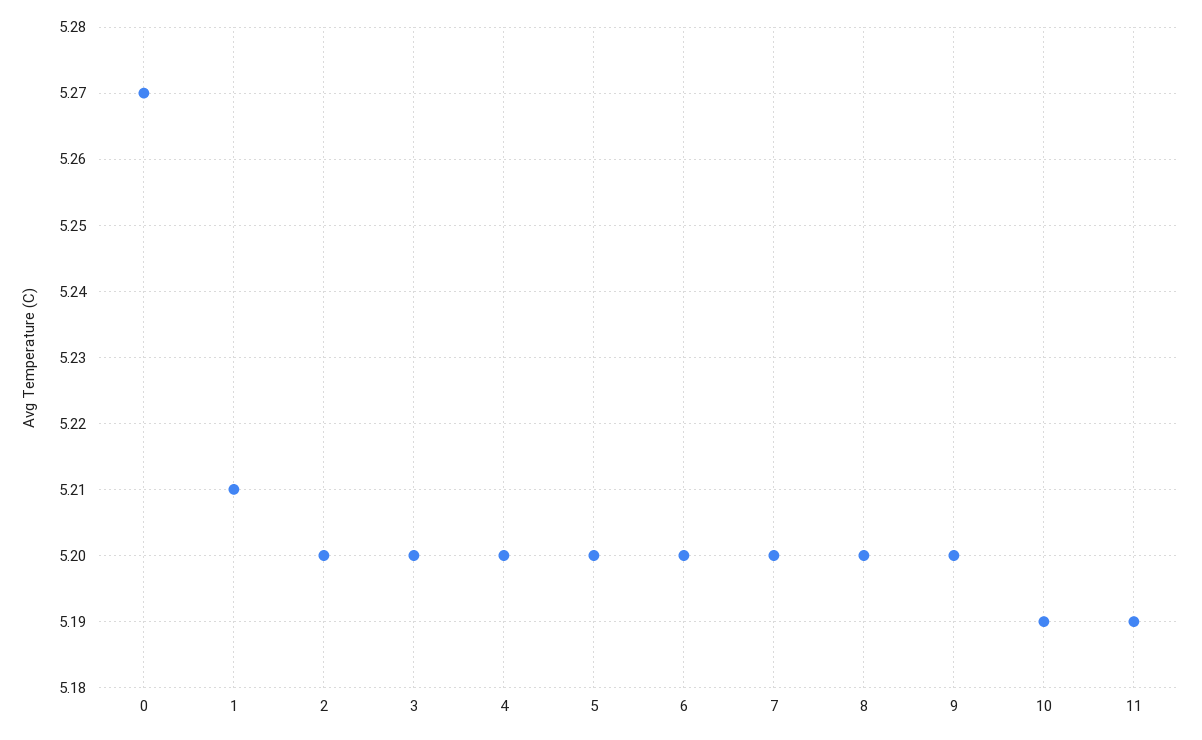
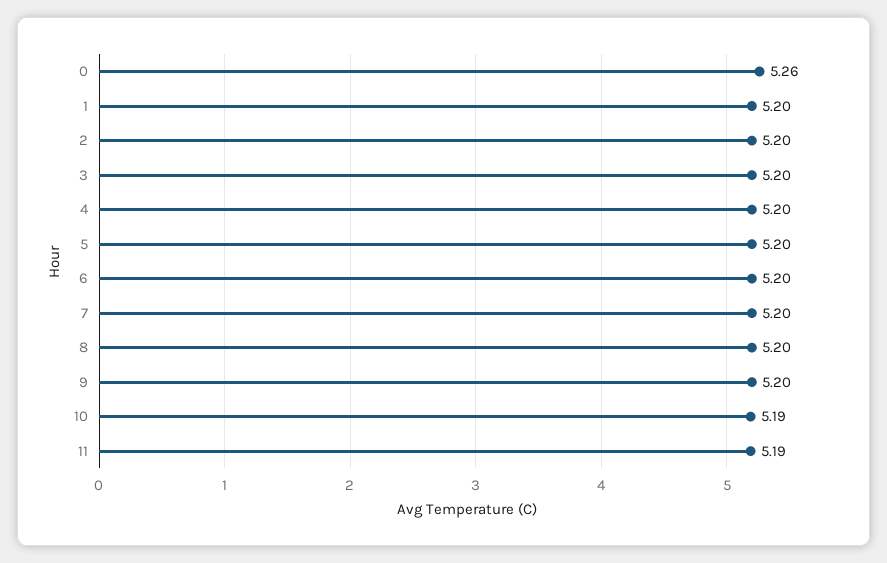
  {
-   "0": 5.27,
+   "0": 5.26,
-   "1": 5.21,
+   "1": 5.2,
    "2": 5.2,
    "3": 5.2,
    "4": 5.2,
    "5": 5.2,
    "6": 5.2,
    "7": 5.2,
    "8": 5.2,
    "9": 5.2,
    "10": 5.19,
    "11": 5.19
  }

